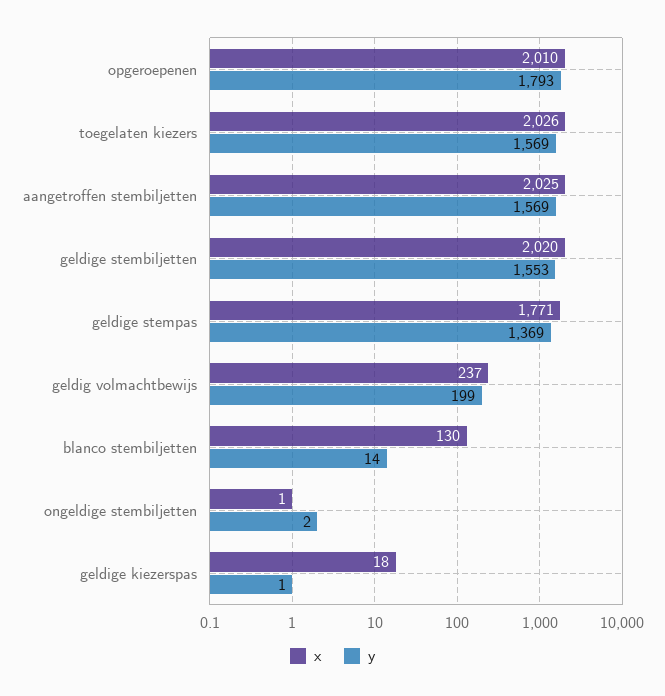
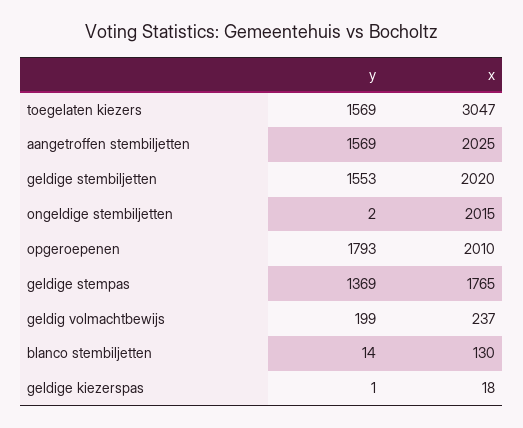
  {
    "x": {
      "opgeroepenen": 2010,
-     "toegelaten kiezers": 2026,
+     "toegelaten kiezers": 3047,
      "aangetroffen stembiljetten": 2025,
      "geldige stembiljetten": 2020,
-     "geldige stempas": 1771,
+     "geldige stempas": 1765,
      "geldig volmachtbewijs": 237,
      "blanco stembiljetten": 130,
-     "ongeldige stembiljetten": 1,
+     "ongeldige stembiljetten": 2015,
      "geldige kiezerspas": 18
    },
    "y": {
      "opgeroepenen": 1793,
      "toegelaten kiezers": 1569,
      "aangetroffen stembiljetten": 1569,
      "geldige stembiljetten": 1553,
      "geldige stempas": 1369,
      "geldig volmachtbewijs": 199,
      "blanco stembiljetten": 14,
      "ongeldige stembiljetten": 2,
      "geldige kiezerspas": 1
    }
  }

